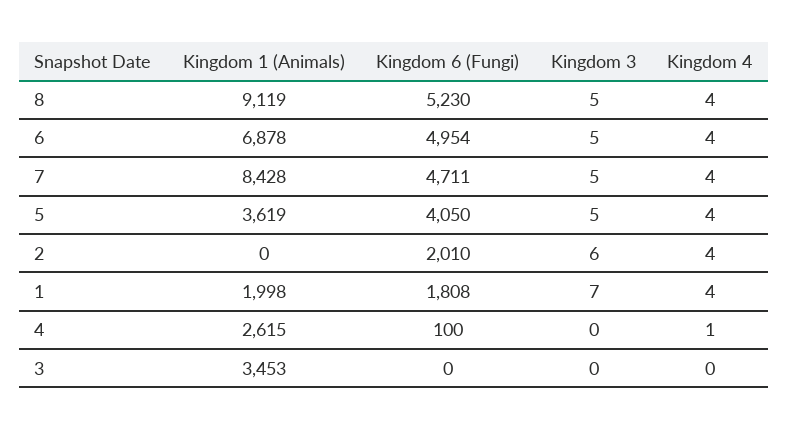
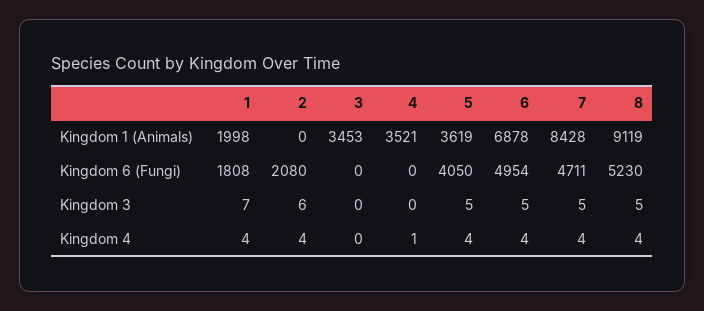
  {
    "Kingdom 1 (Animals)": {
      "8": 9119,
      "6": 6878,
      "7": 8428,
      "5": 3619,
      "2": 0,
      "1": 1998,
-     "4": 2615,
+     "4": 3521,
      "3": 3453
    },
    "Kingdom 6 (Fungi)": {
      "8": 5230,
      "6": 4954,
      "7": 4711,
      "5": 4050,
-     "2": 2010,
+     "2": 2080,
      "1": 1808,
-     "4": 100,
+     "4": 0,
      "3": 0
    },
    "Kingdom 3": {
      "8": 5,
      "6": 5,
      "7": 5,
      "5": 5,
      "2": 6,
      "1": 7,
      "4": 0,
      "3": 0
    },
    "Kingdom 4": {
      "8": 4,
      "6": 4,
      "7": 4,
      "5": 4,
      "2": 4,
      "1": 4,
      "4": 1,
      "3": 0
    }
  }

